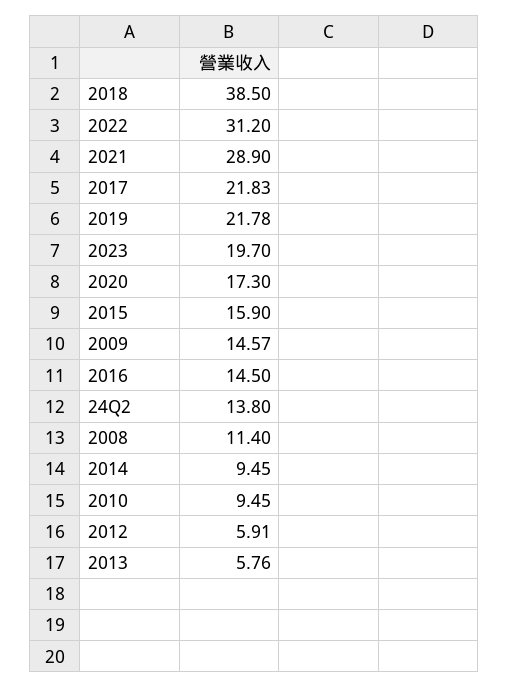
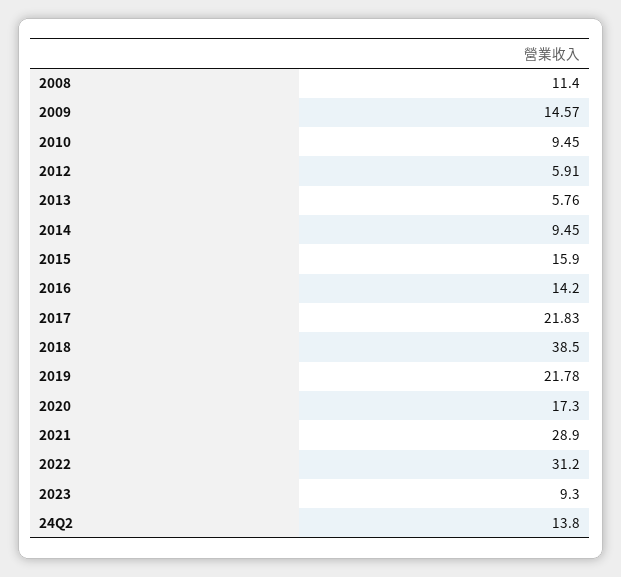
  {
    "2018": 38.5,
    "2022": 31.2,
    "2021": 28.9,
    "2017": 21.83,
    "2019": 21.78,
-   "2023": 19.7,
+   "2023": 9.3,
    "2020": 17.3,
    "2015": 15.9,
    "2009": 14.57,
-   "2016": 14.5,
+   "2016": 14.2,
    "24Q2": 13.8,
    "2008": 11.4,
    "2014": 9.45,
    "2010": 9.45,
    "2012": 5.91,
    "2013": 5.76
  }

